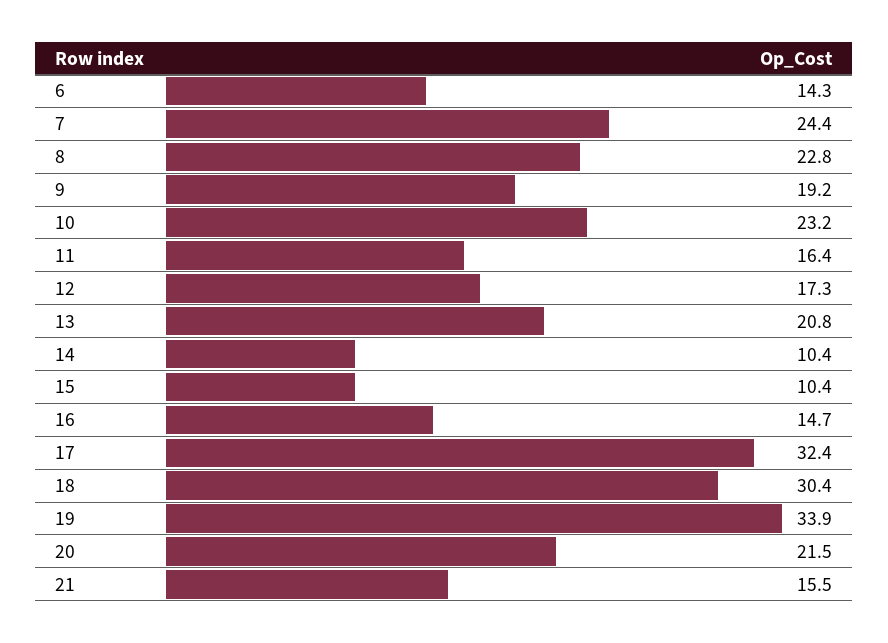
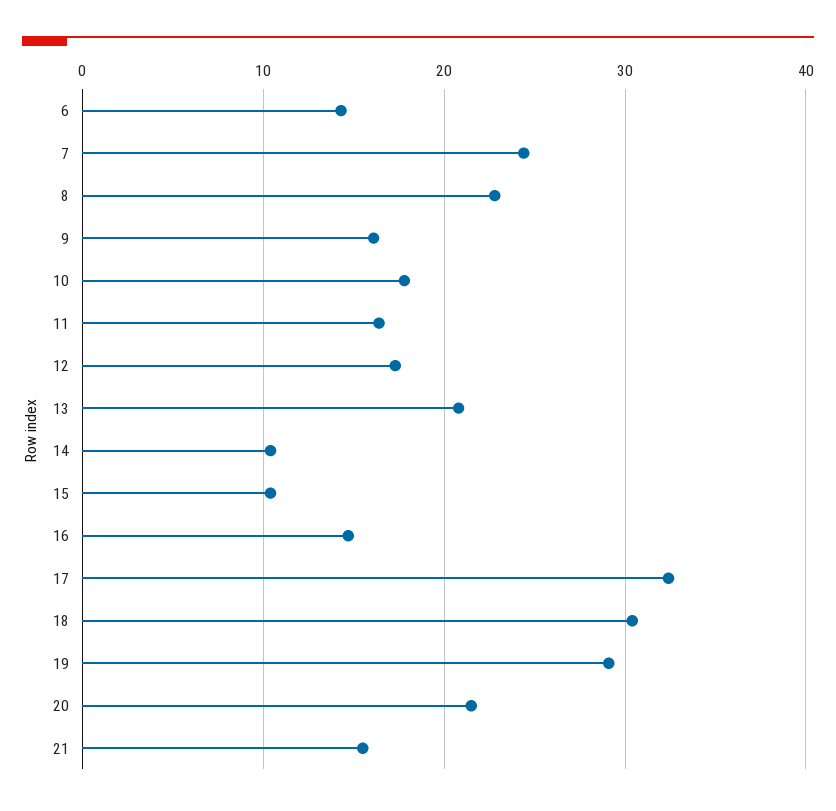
  {
    "6": 14.3,
    "7": 24.4,
    "8": 22.8,
-   "9": 19.2,
+   "9": 16,
-   "10": 23.2,
+   "10": 18,
    "11": 16.4,
    "12": 17.3,
    "13": 20.8,
    "14": 10.4,
    "15": 10.4,
    "16": 14.7,
    "17": 32.4,
    "18": 30.4,
-   "19": 33.9,
+   "19": 29,
    "20": 21.5,
    "21": 15.5
  }

